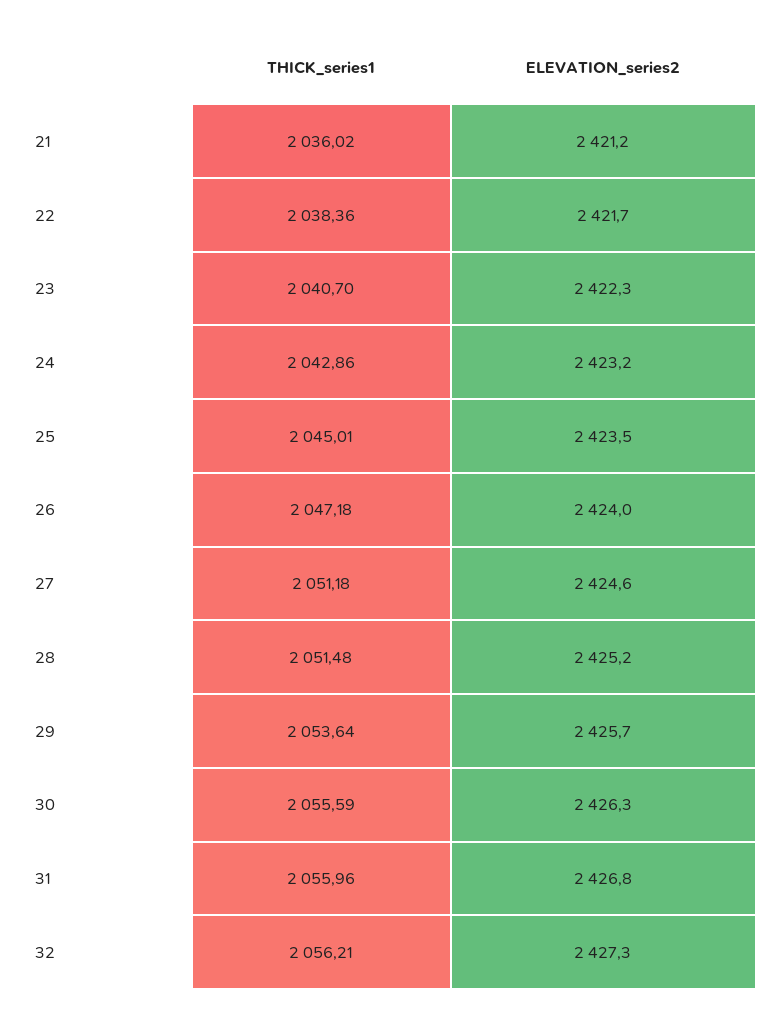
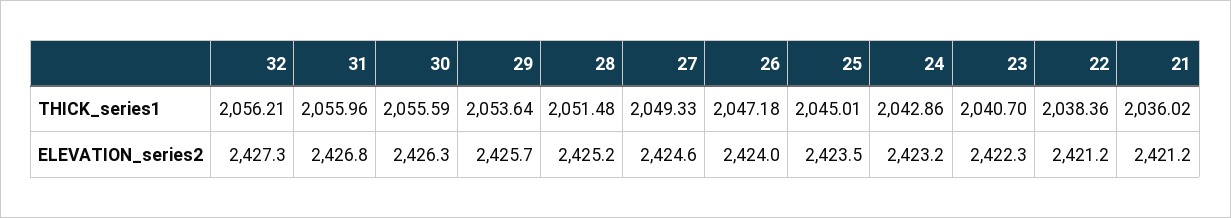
  {
    "THICK_series1": {
      "21": 2036.02,
      "22": 2038.36,
      "23": 2040.7,
      "24": 2042.86,
      "25": 2045.01,
      "26": 2047.18,
-     "27": 2051.18,
+     "27": 2049.33,
      "28": 2051.48,
      "29": 2053.64,
      "30": 2055.59,
      "31": 2055.96,
      "32": 2056.21
    },
    "ELEVATION_series2": {
      "21": 2421.2,
-     "22": 2421.7,
+     "22": 2421.2,
      "23": 2422.3,
      "24": 2423.2,
      "25": 2423.5,
      "26": 2424,
      "27": 2424.6,
      "28": 2425.2,
      "29": 2425.7,
      "30": 2426.3,
      "31": 2426.8,
      "32": 2427.3
    }
  }

